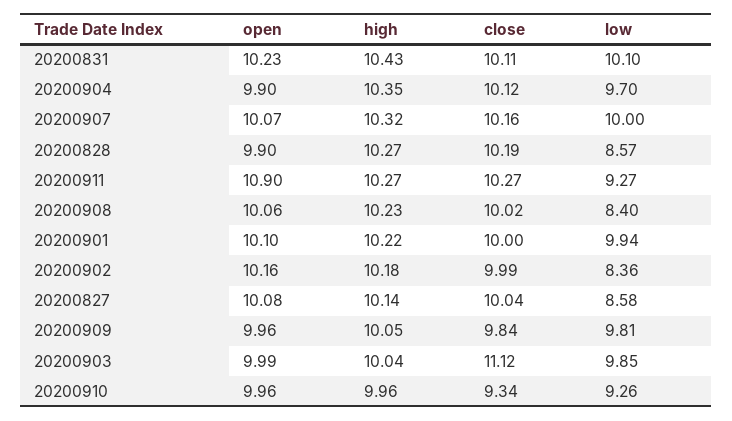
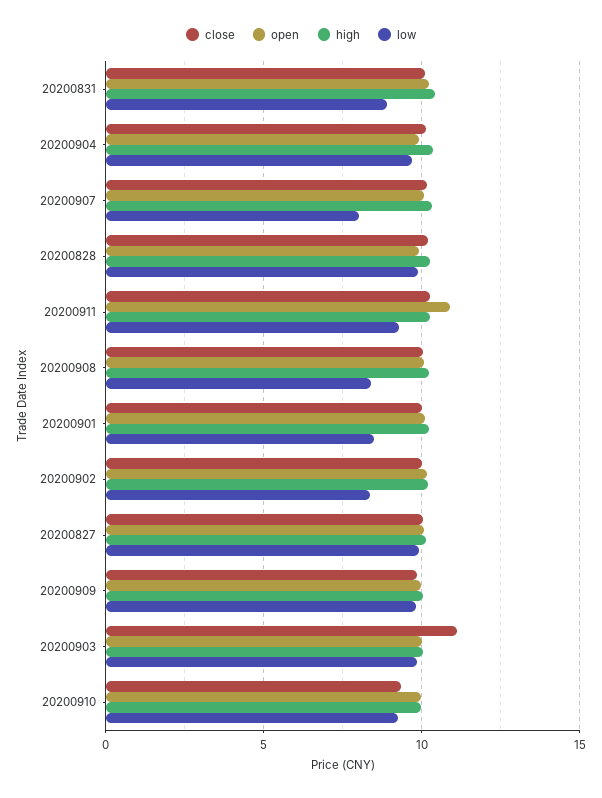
  {
    "open": {
      "20200831": 10.23,
      "20200904": 9.9,
      "20200907": 10.07,
      "20200828": 9.9,
      "20200911": 10.9,
      "20200908": 10.06,
      "20200901": 10.1,
      "20200902": 10.16,
      "20200827": 10.08,
      "20200909": 9.96,
      "20200903": 9.99,
      "20200910": 9.96
    },
    "high": {
      "20200831": 10.43,
      "20200904": 10.35,
      "20200907": 10.32,
      "20200828": 10.27,
      "20200911": 10.27,
      "20200908": 10.23,
      "20200901": 10.22,
      "20200902": 10.18,
      "20200827": 10.14,
      "20200909": 10.05,
      "20200903": 10.04,
      "20200910": 9.96
    },
    "close": {
      "20200831": 10.11,
      "20200904": 10.12,
      "20200907": 10.16,
      "20200828": 10.19,
      "20200911": 10.27,
      "20200908": 10.02,
      "20200901": 10,
      "20200902": 9.99,
      "20200827": 10.04,
      "20200909": 9.84,
      "20200903": 11.12,
      "20200910": 9.34
    },
    "low": {
-     "20200831": 10.1,
+     "20200831": 9,
      "20200904": 9.7,
-     "20200907": 10,
+     "20200907": 8,
-     "20200828": 8.57,
+     "20200828": 10,
      "20200911": 9.27,
      "20200908": 8.4,
-     "20200901": 9.94,
+     "20200901": 8.5,
      "20200902": 8.36,
-     "20200827": 8.58,
+     "20200827": 10,
      "20200909": 9.81,
      "20200903": 9.85,
      "20200910": 9.26
    }
  }

